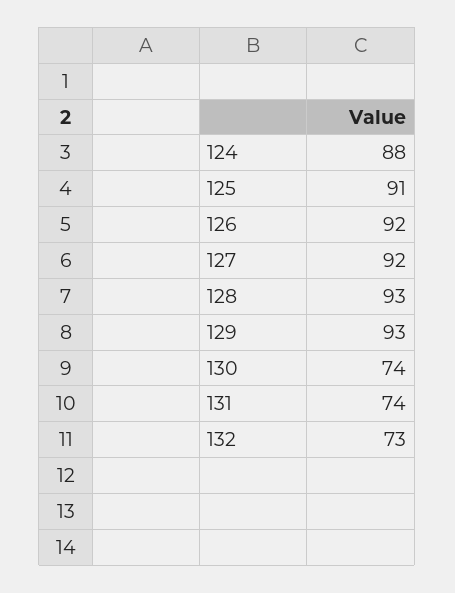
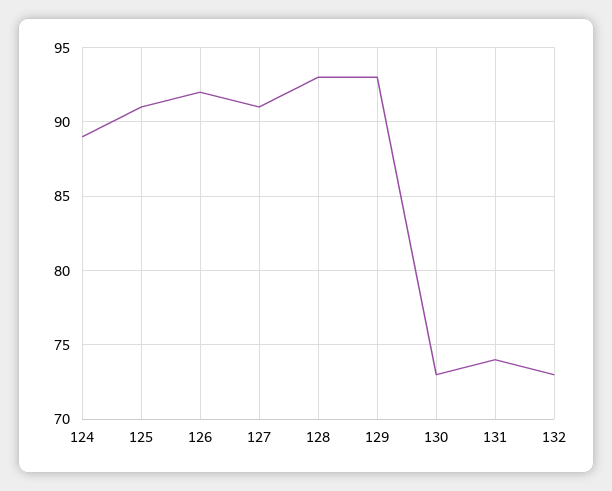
  {
-   "124": 88,
+   "124": 89,
    "125": 91,
    "126": 92,
-   "127": 92,
+   "127": 91,
    "128": 93,
    "129": 93,
-   "130": 74,
+   "130": 73,
    "131": 74,
    "132": 73
  }

